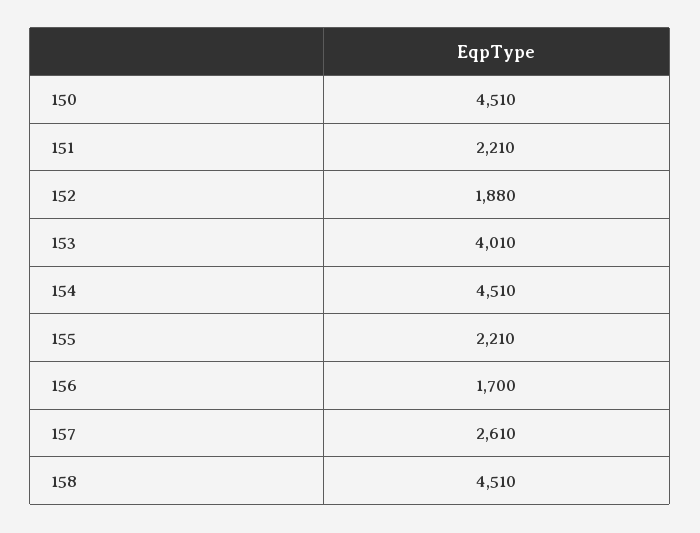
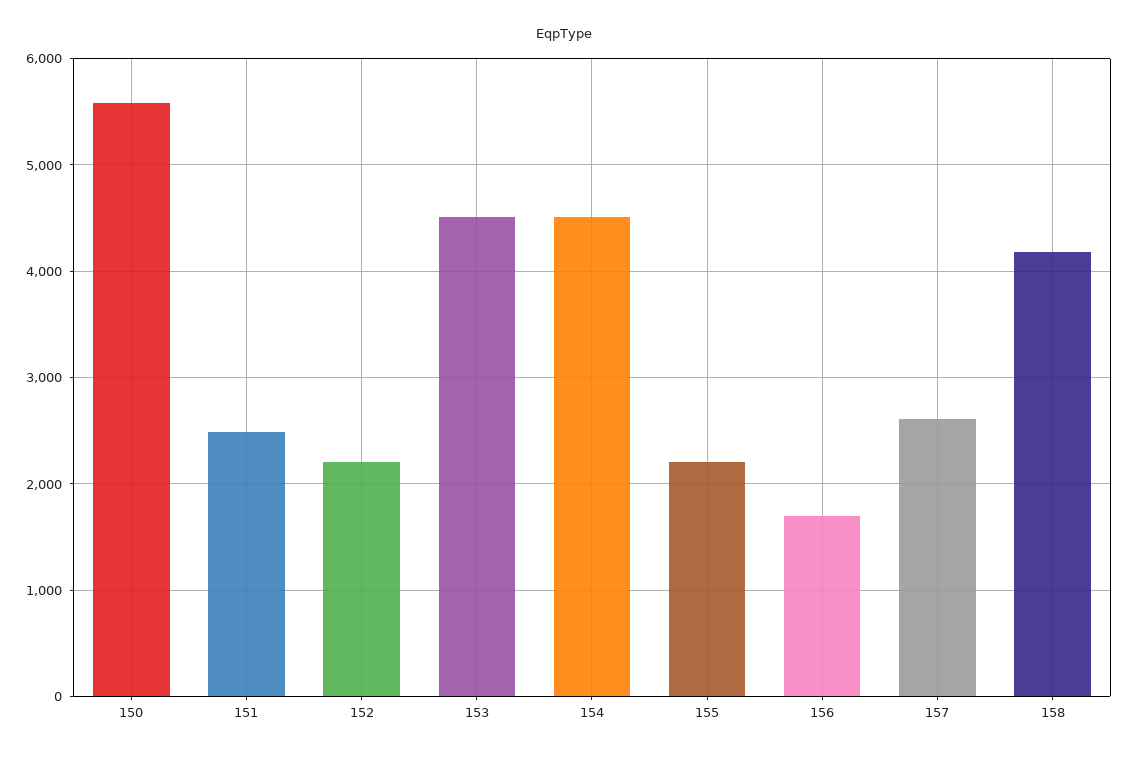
  {
-   "150": 4510,
+   "150": 5600,
-   "151": 2210,
+   "151": 2500,
-   "152": 1880,
+   "152": 2200,
-   "153": 4010,
+   "153": 4500,
    "154": 4510,
    "155": 2210,
    "156": 1700,
    "157": 2610,
-   "158": 4510
+   "158": 4200
  }

